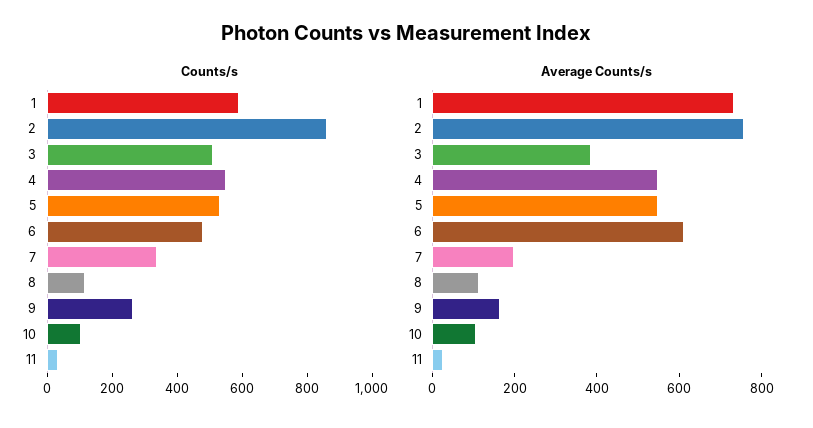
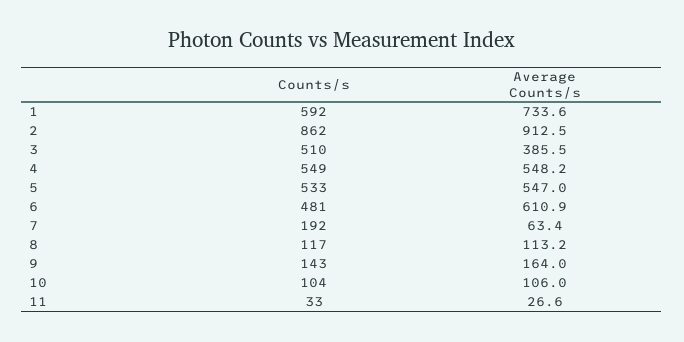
  {
    "Counts/s": {
      "1": 592,
      "2": 862,
      "3": 510,
      "4": 549,
      "5": 533,
      "6": 481,
-     "7": 350,
+     "7": 192,
      "8": 117,
-     "9": 250,
+     "9": 143,
      "10": 104,
      "11": 33
    },
    "Average Counts/s": {
      "1": 733.6,
-     "2": 750,
+     "2": 912.5,
      "3": 385.5,
      "4": 548.2,
      "5": 547,
      "6": 610.9,
-     "7": 200,
+     "7": 63.4,
      "8": 113.2,
      "9": 164,
      "10": 106,
      "11": 26.6
    }
  }

